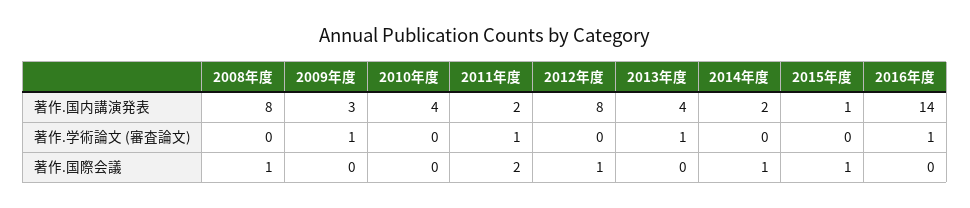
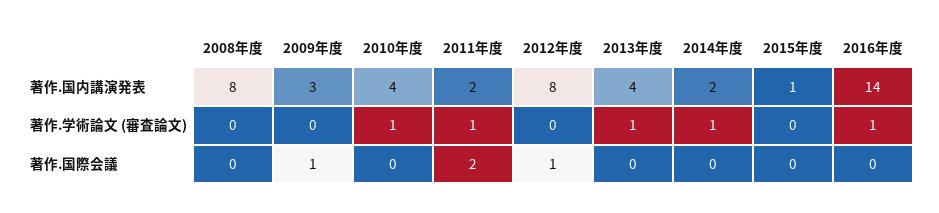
  {
    "2008年度": {
      "著作.国内講演発表": 8,
      "著作.学術論文 (審査論文)": 0,
-     "著作.国際会議": 1
+     "著作.国際会議": 0
    },
    "2009年度": {
      "著作.国内講演発表": 3,
-     "著作.学術論文 (審査論文)": 1,
+     "著作.学術論文 (審査論文)": 0,
-     "著作.国際会議": 0
+     "著作.国際会議": 1
    },
    "2010年度": {
      "著作.国内講演発表": 4,
-     "著作.学術論文 (審査論文)": 0,
+     "著作.学術論文 (審査論文)": 1,
      "著作.国際会議": 0
    },
    "2011年度": {
      "著作.国内講演発表": 2,
      "著作.学術論文 (審査論文)": 1,
      "著作.国際会議": 2
    },
    "2012年度": {
      "著作.国内講演発表": 8,
      "著作.学術論文 (審査論文)": 0,
      "著作.国際会議": 1
    },
    "2013年度": {
      "著作.国内講演発表": 4,
      "著作.学術論文 (審査論文)": 1,
      "著作.国際会議": 0
    },
    "2014年度": {
      "著作.国内講演発表": 2,
-     "著作.学術論文 (審査論文)": 0,
+     "著作.学術論文 (審査論文)": 1,
-     "著作.国際会議": 1
+     "著作.国際会議": 0
    },
    "2015年度": {
      "著作.国内講演発表": 1,
      "著作.学術論文 (審査論文)": 0,
-     "著作.国際会議": 1
+     "著作.国際会議": 0
    },
    "2016年度": {
      "著作.国内講演発表": 14,
      "著作.学術論文 (審査論文)": 1,
      "著作.国際会議": 0
    }
  }

